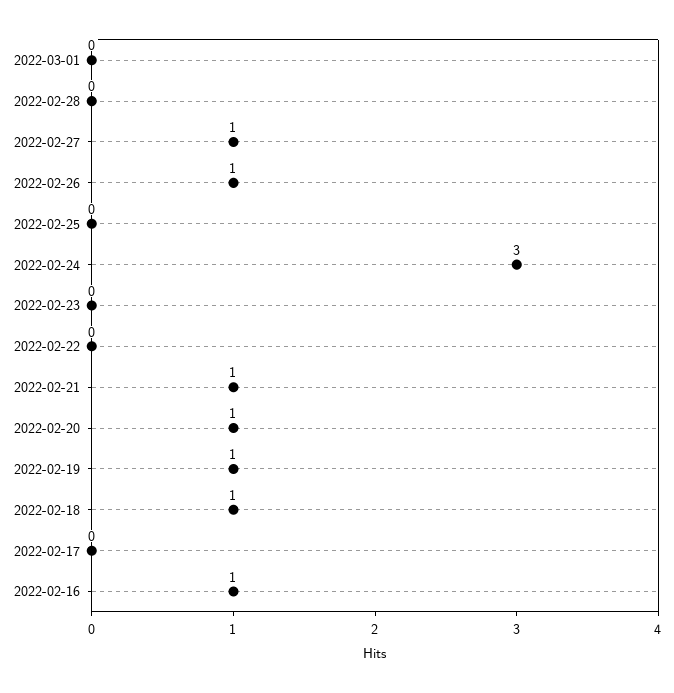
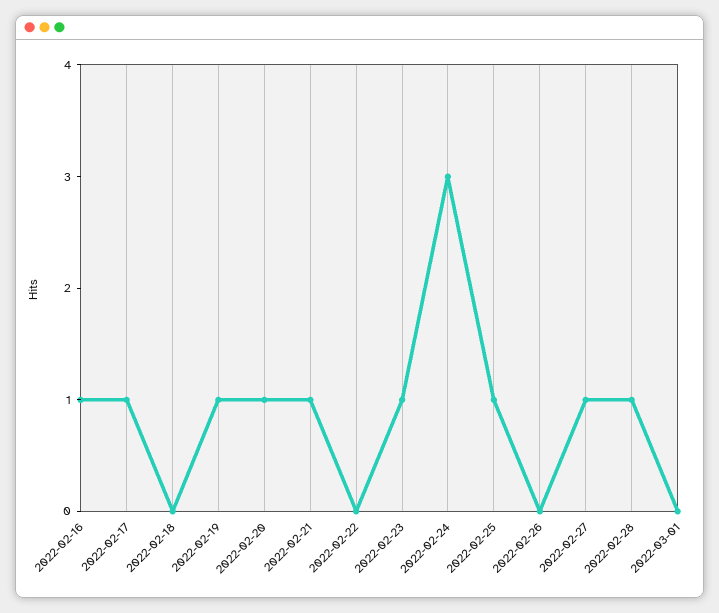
  {
    "2022-03-01": 0,
-   "2022-02-28": 0,
+   "2022-02-28": 1,
    "2022-02-27": 1,
-   "2022-02-26": 1,
+   "2022-02-26": 0,
-   "2022-02-25": 0,
+   "2022-02-25": 1,
    "2022-02-24": 3,
-   "2022-02-23": 0,
+   "2022-02-23": 1,
    "2022-02-22": 0,
    "2022-02-21": 1,
    "2022-02-20": 1,
    "2022-02-19": 1,
-   "2022-02-18": 1,
+   "2022-02-18": 0,
-   "2022-02-17": 0,
+   "2022-02-17": 1,
    "2022-02-16": 1
  }

